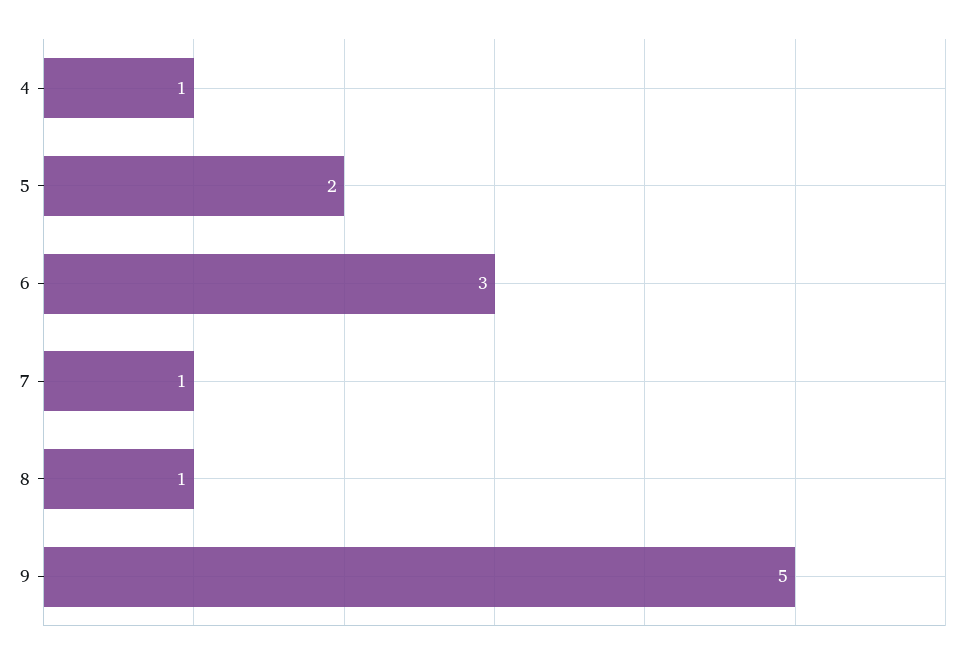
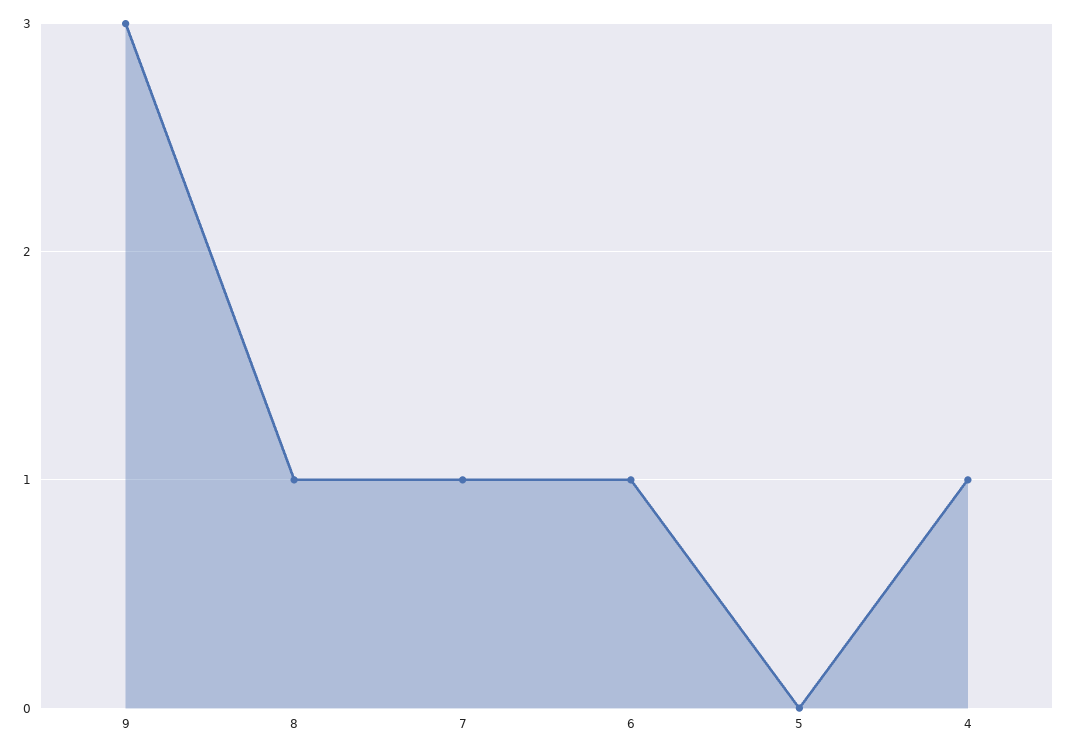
  {
    "4": 1,
-   "5": 2,
+   "5": 0,
-   "6": 3,
+   "6": 1,
    "7": 1,
    "8": 1,
-   "9": 5
+   "9": 3
  }

